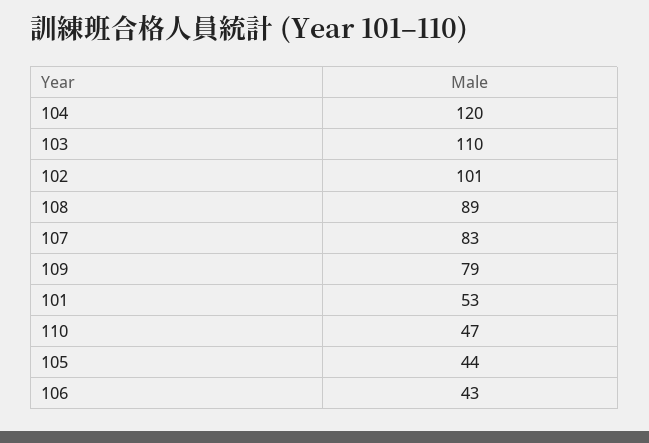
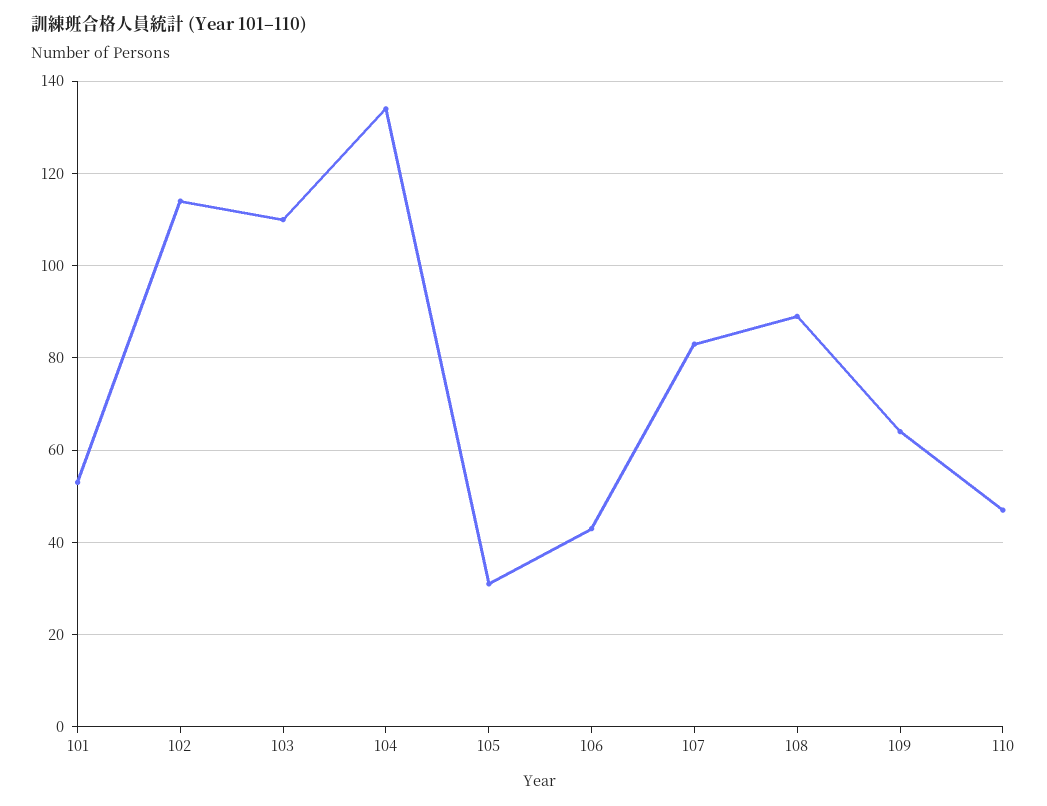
  {
-   "104": 120,
+   "104": 135,
    "103": 110,
-   "102": 101,
+   "102": 115,
    "108": 89,
    "107": 83,
-   "109": 79,
+   "109": 65,
    "101": 53,
    "110": 47,
-   "105": 44,
+   "105": 30,
    "106": 43
  }

